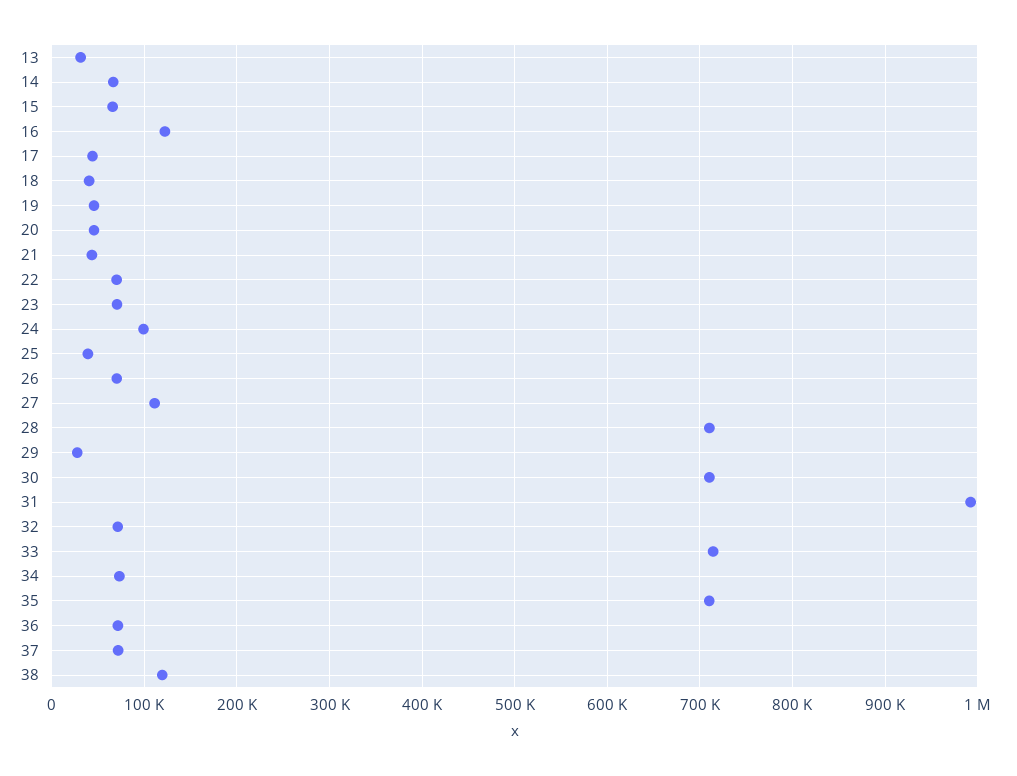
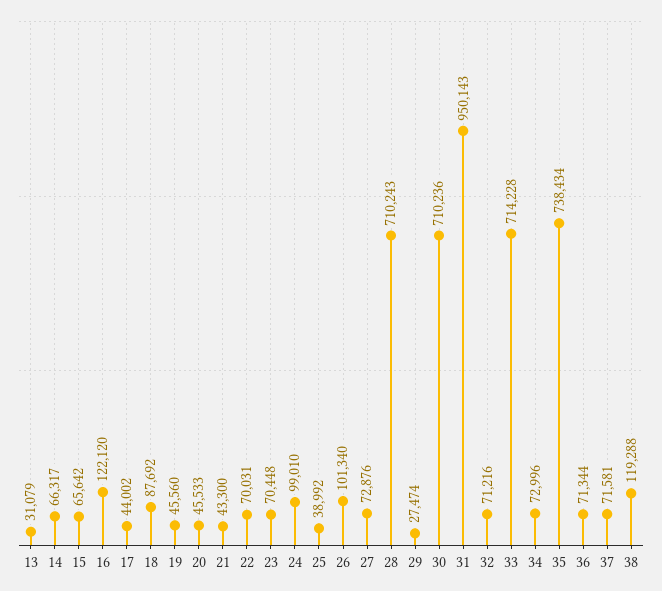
  {
    "13": 31079,
    "14": 66317,
    "15": 65642,
    "16": 122120,
    "17": 44002,
-   "18": 40000,
+   "18": 87692,
    "19": 45560,
    "20": 45533,
    "21": 43300,
    "22": 70031,
    "23": 70448,
    "24": 99010,
    "25": 38992,
-   "26": 70000,
+   "26": 101340,
-   "27": 110000,
+   "27": 72876,
    "28": 710243,
    "29": 27474,
    "30": 710236,
-   "31": 990000,
+   "31": 950143,
    "32": 71216,
    "33": 714228,
    "34": 72996,
-   "35": 710000,
+   "35": 738434,
    "36": 71344,
    "37": 71581,
    "38": 119288
  }

